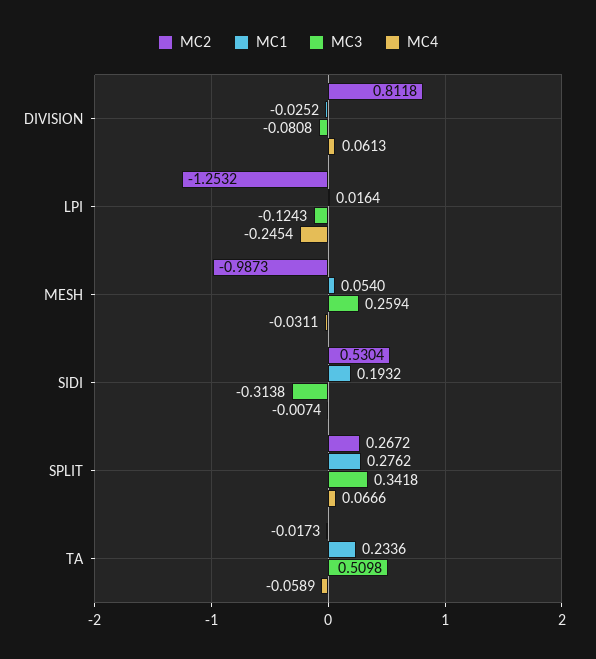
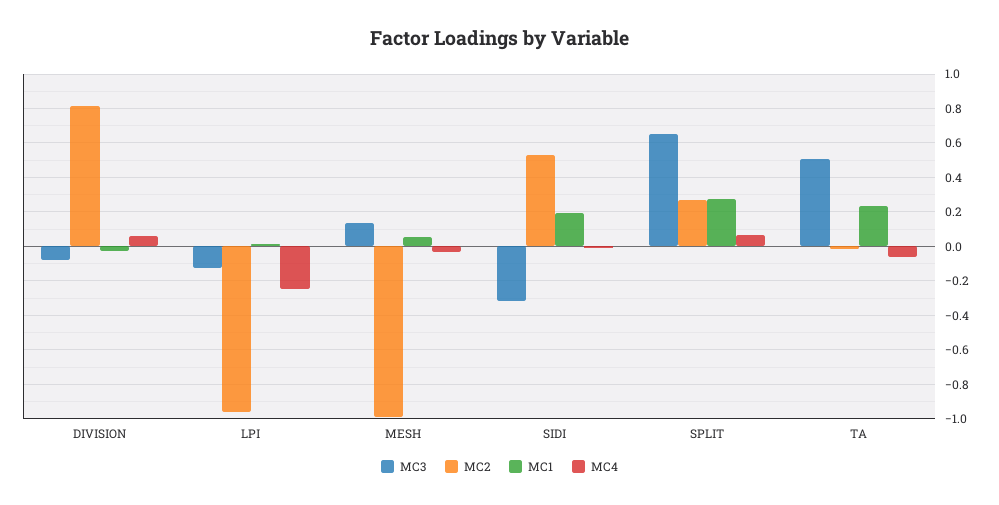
  {
    "MC2": {
      "DIVISION": 0.8118,
-     "LPI": -1.2532,
+     "LPI": -0.95,
      "MESH": -0.9873,
      "SIDI": 0.5304,
      "SPLIT": 0.2672,
      "TA": -0.0173
    },
    "MC1": {
      "DIVISION": -0.0252,
      "LPI": 0.0164,
      "MESH": 0.054,
      "SIDI": 0.1932,
      "SPLIT": 0.2762,
      "TA": 0.2336
    },
    "MC3": {
      "DIVISION": -0.0808,
      "LPI": -0.1243,
-     "MESH": 0.2594,
+     "MESH": 0.15,
      "SIDI": -0.3138,
-     "SPLIT": 0.3418,
+     "SPLIT": 0.65,
      "TA": 0.5098
    },
    "MC4": {
      "DIVISION": 0.0613,
      "LPI": -0.2454,
      "MESH": -0.0311,
      "SIDI": -0.0074,
      "SPLIT": 0.0666,
      "TA": -0.0589
    }
  }

